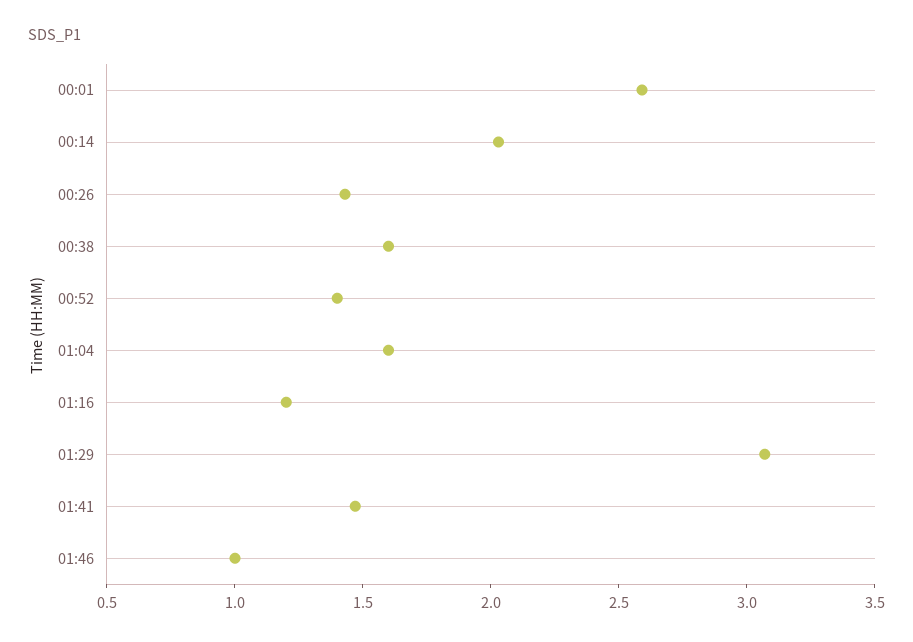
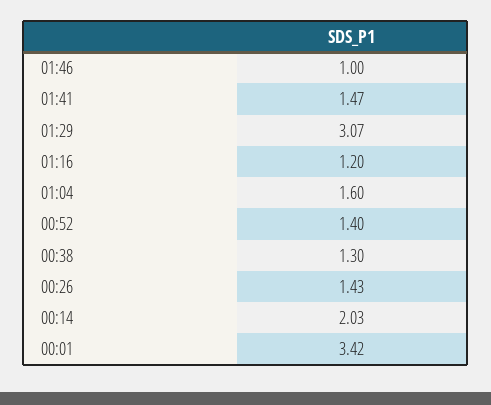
  {
-   "00:01": 2.6,
+   "00:01": 3.42,
    "00:14": 2.03,
    "00:26": 1.43,
-   "00:38": 1.6,
+   "00:38": 1.3,
    "00:52": 1.4,
    "01:04": 1.6,
    "01:16": 1.2,
    "01:29": 3.07,
    "01:41": 1.47,
    "01:46": 1
  }

